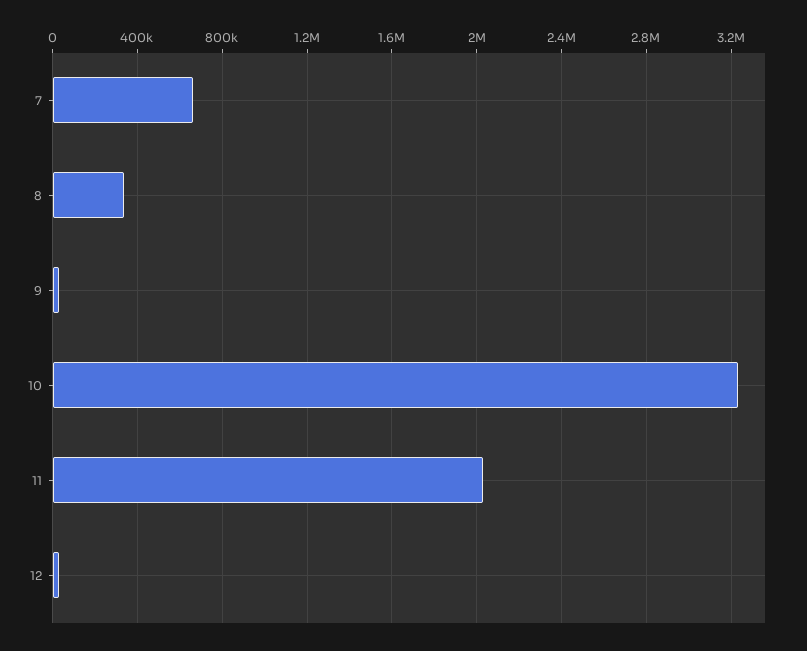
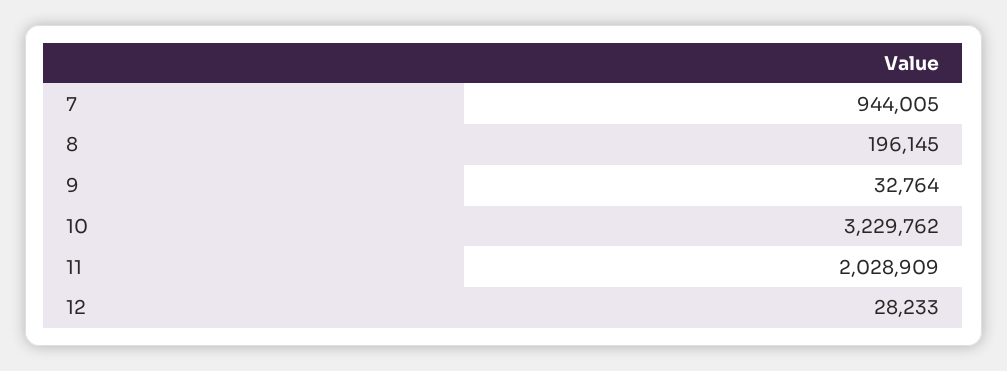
  {
-   "7": 650000,
+   "7": 944005,
-   "8": 350000,
+   "8": 196145,
    "9": 32764,
    "10": 3229762,
    "11": 2028909,
    "12": 28233
  }

